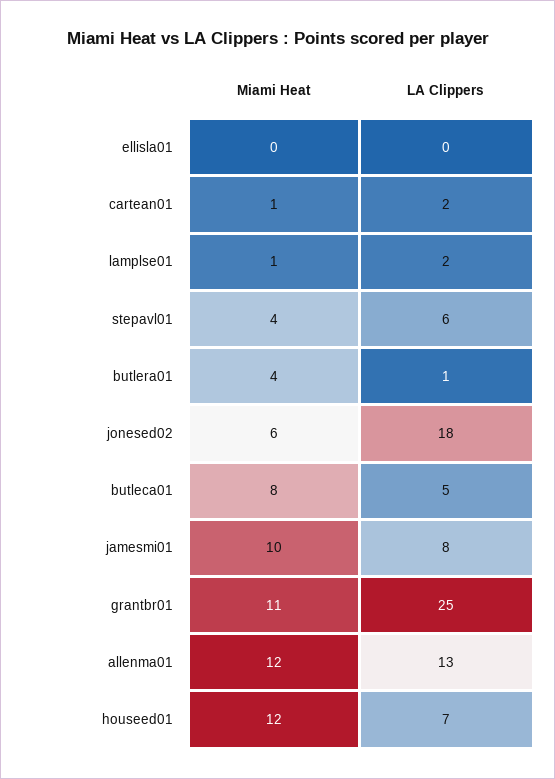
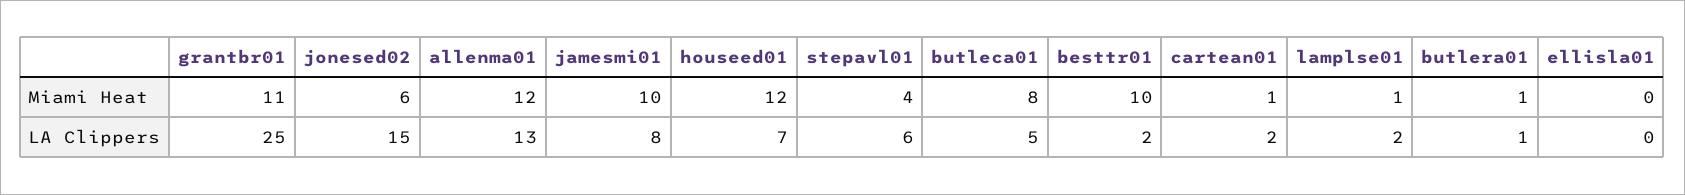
  {
    "Miami Heat": {
      "ellisla01": 0,
      "cartean01": 1,
      "lamplse01": 1,
      "stepavl01": 4,
-     "butlera01": 4,
+     "butlera01": 1,
      "jonesed02": 6,
      "butleca01": 8,
      "jamesmi01": 10,
      "grantbr01": 11,
      "allenma01": 12,
-     "houseed01": 12
+     "houseed01": 12,
+     "besttr01": 10
    },
    "LA Clippers": {
      "ellisla01": 0,
      "cartean01": 2,
      "lamplse01": 2,
      "stepavl01": 6,
      "butlera01": 1,
-     "jonesed02": 18,
+     "jonesed02": 15,
      "butleca01": 5,
      "jamesmi01": 8,
      "grantbr01": 25,
      "allenma01": 13,
-     "houseed01": 7
+     "houseed01": 7,
+     "besttr01": 2
    }
  }

